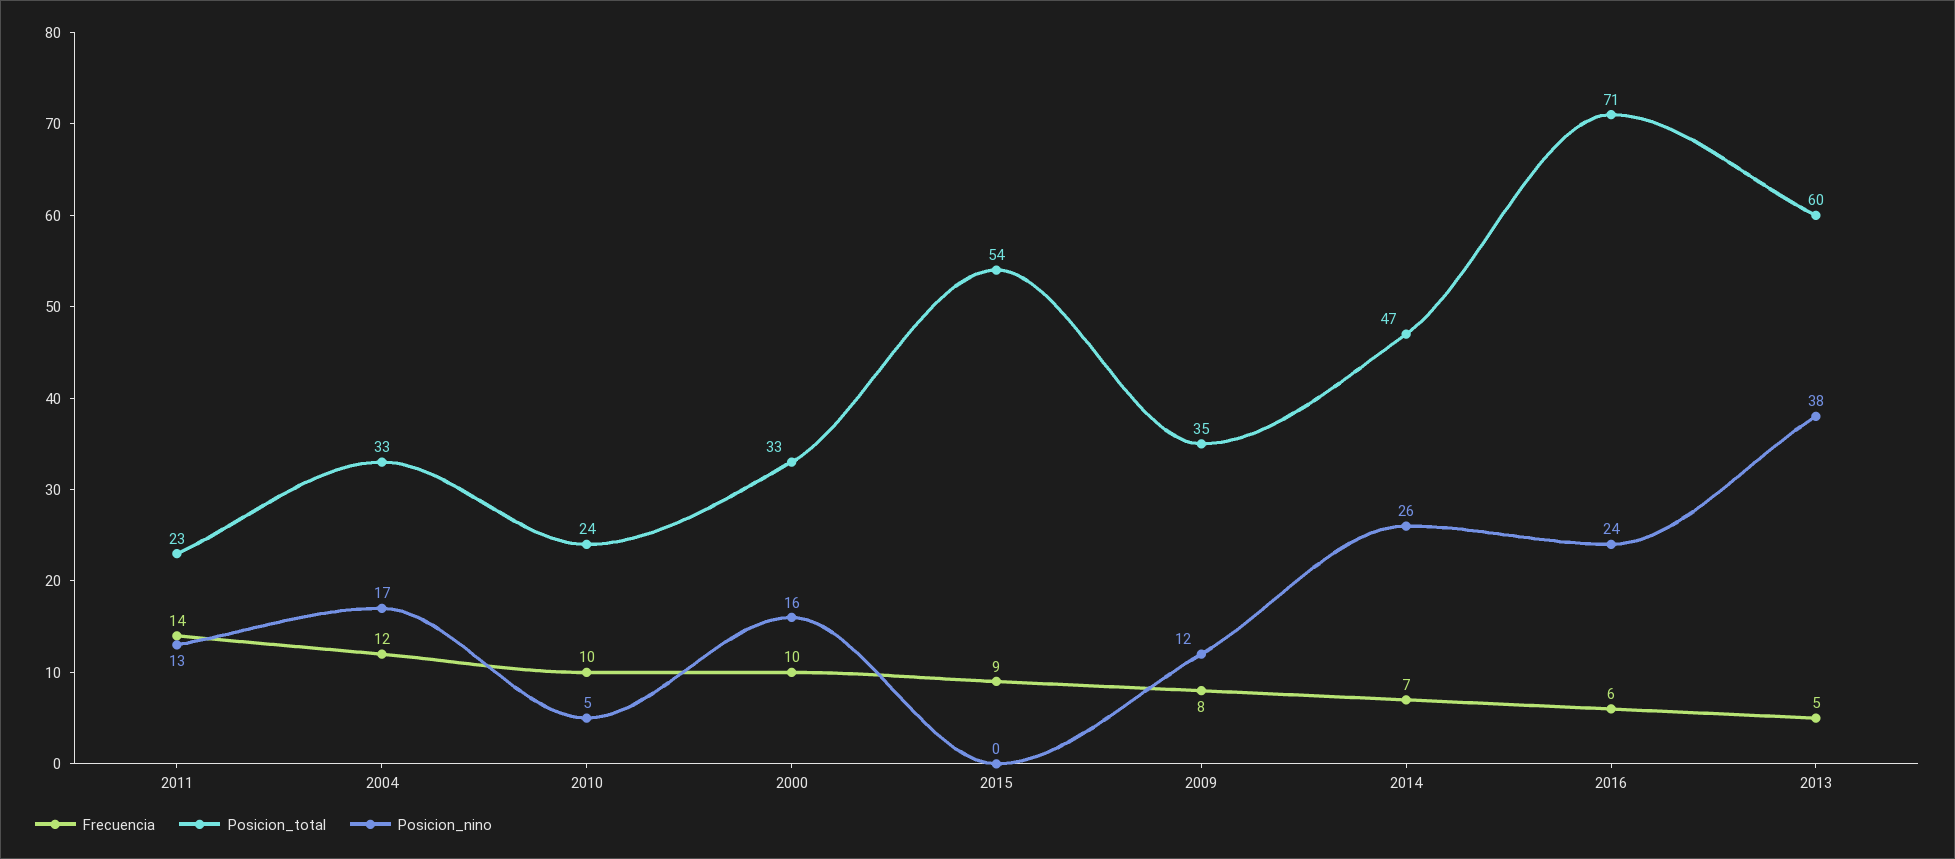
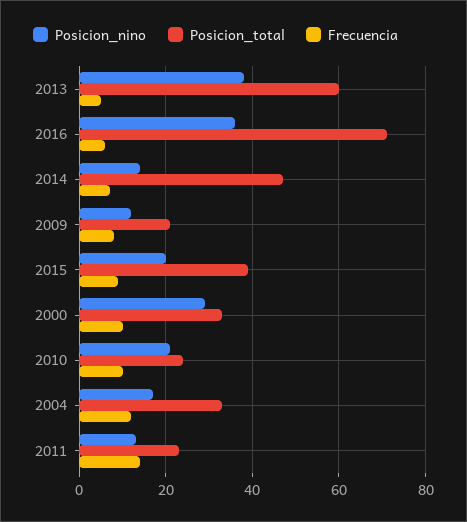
  {
    "Frecuencia": {
      "2011": 14,
      "2004": 12,
      "2010": 10,
      "2000": 10,
      "2015": 9,
      "2009": 8,
      "2014": 7,
      "2016": 6,
      "2013": 5
    },
    "Posicion_total": {
      "2011": 23,
      "2004": 33,
      "2010": 24,
      "2000": 33,
-     "2015": 54,
+     "2015": 40,
-     "2009": 35,
+     "2009": 20,
      "2014": 47,
      "2016": 71,
      "2013": 60
    },
    "Posicion_nino": {
      "2011": 13,
      "2004": 17,
-     "2010": 5,
+     "2010": 20,
-     "2000": 16,
+     "2000": 30,
-     "2015": 0,
+     "2015": 20,
      "2009": 12,
-     "2014": 26,
+     "2014": 15,
-     "2016": 24,
+     "2016": 35,
      "2013": 38
    }
  }

